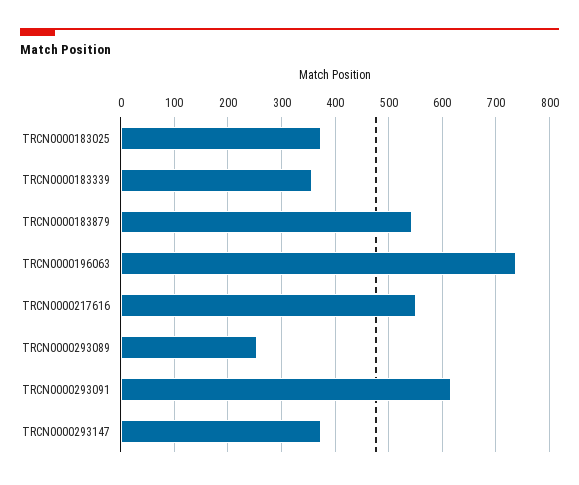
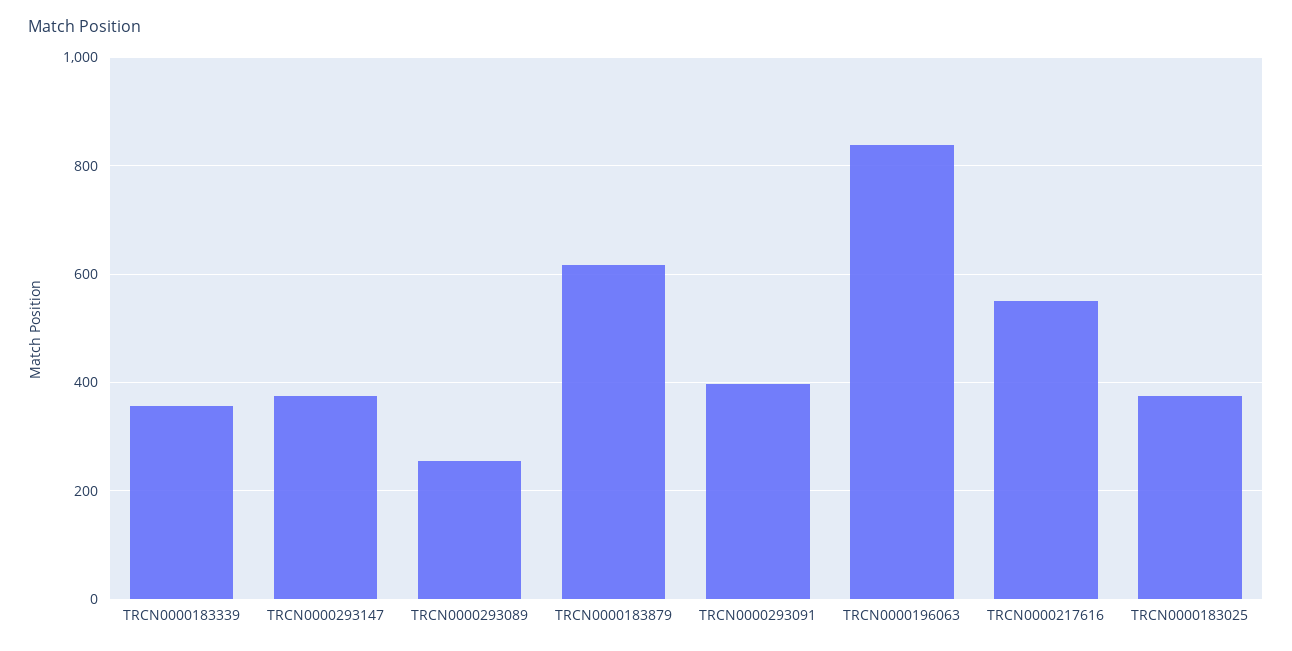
  {
    "TRCN0000183025": 380,
    "TRCN0000183339": 360,
-   "TRCN0000183879": 540,
+   "TRCN0000183879": 620,
-   "TRCN0000196063": 740,
+   "TRCN0000196063": 840,
    "TRCN0000217616": 560,
    "TRCN0000293089": 260,
-   "TRCN0000293091": 620,
+   "TRCN0000293091": 400,
    "TRCN0000293147": 380
  }

